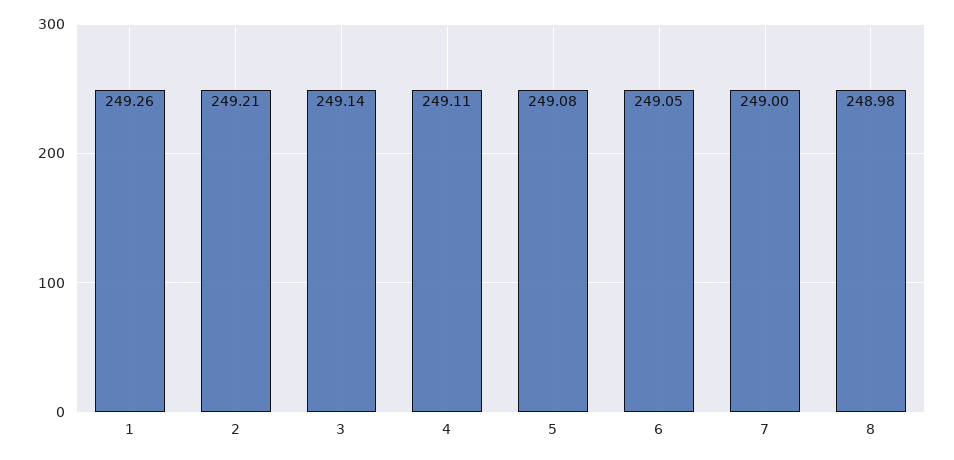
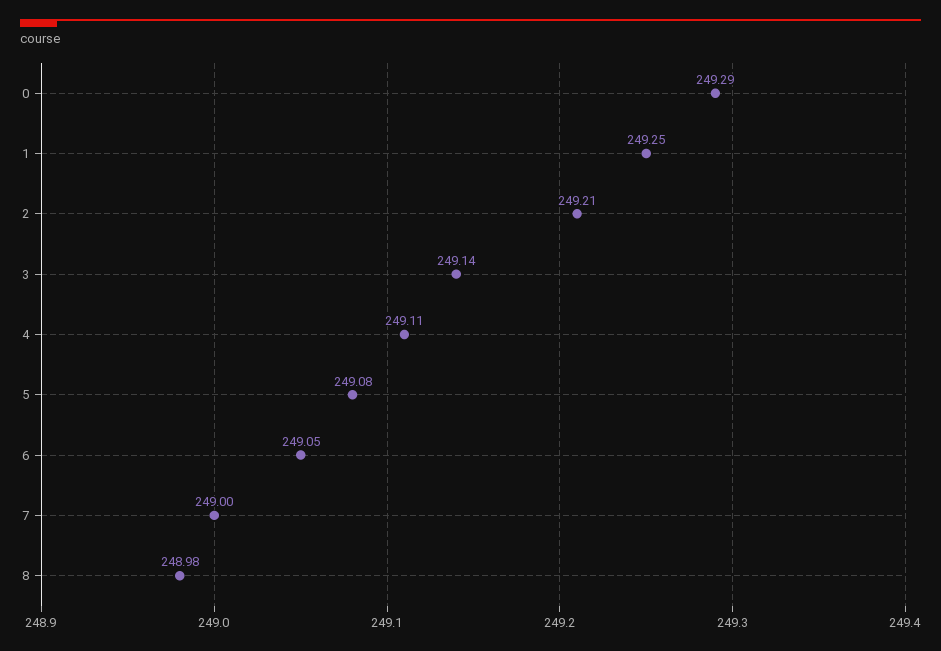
  {
-   "1": 249.26,
+   "1": 249.25,
    "2": 249.21,
    "3": 249.14,
    "4": 249.11,
    "5": 249.08,
    "6": 249.05,
    "7": 249,
-   "8": 248.98
+   "8": 248.98,
+   "0": 249.29
  }

